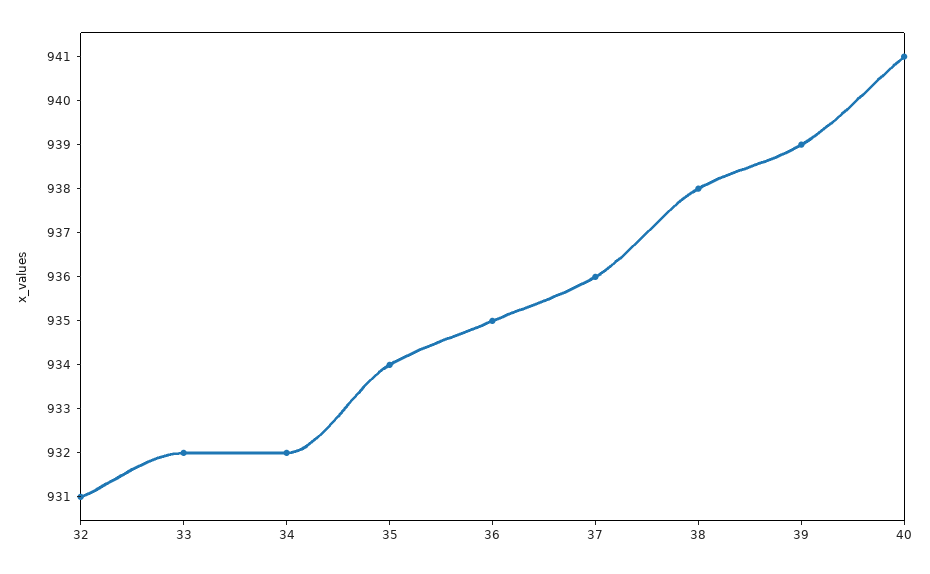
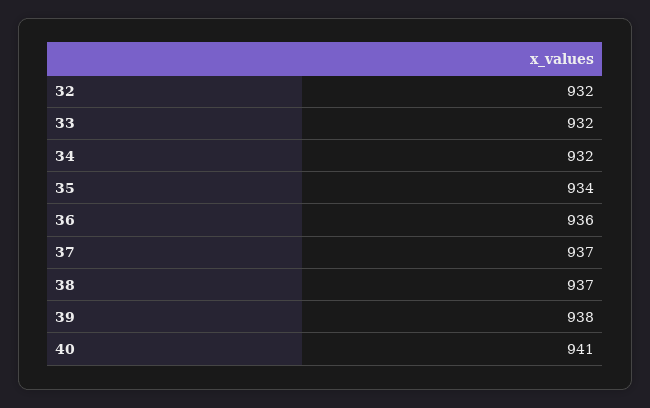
  {
-   "32": 931,
+   "32": 932,
    "33": 932,
    "34": 932,
    "35": 934,
-   "36": 935,
+   "36": 936,
-   "37": 936,
+   "37": 937,
-   "38": 938,
+   "38": 937,
-   "39": 939,
+   "39": 938,
    "40": 941
  }

